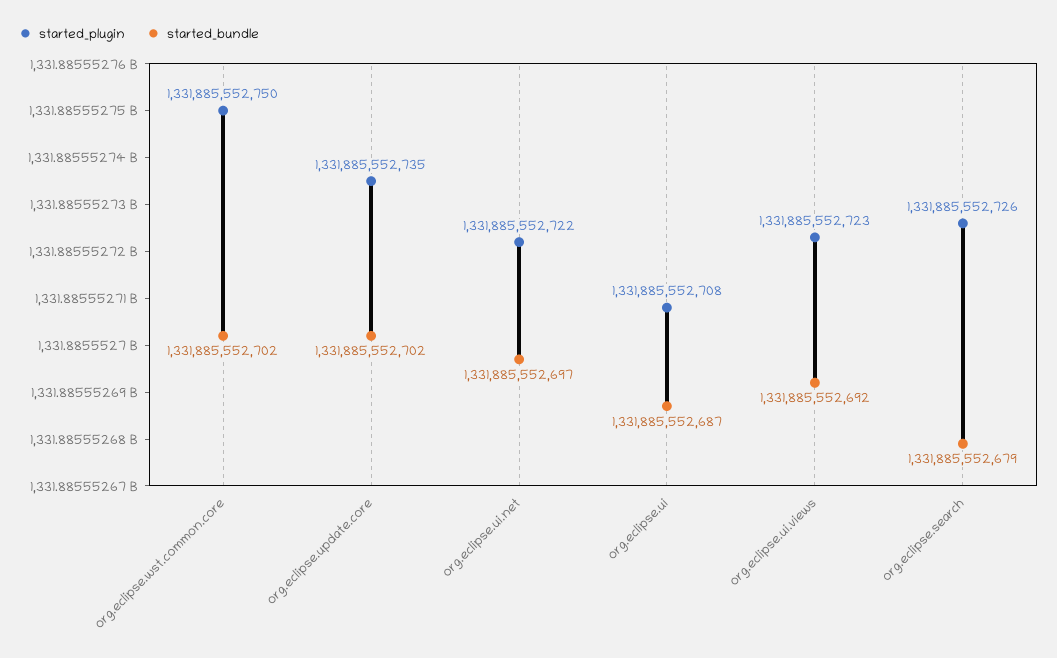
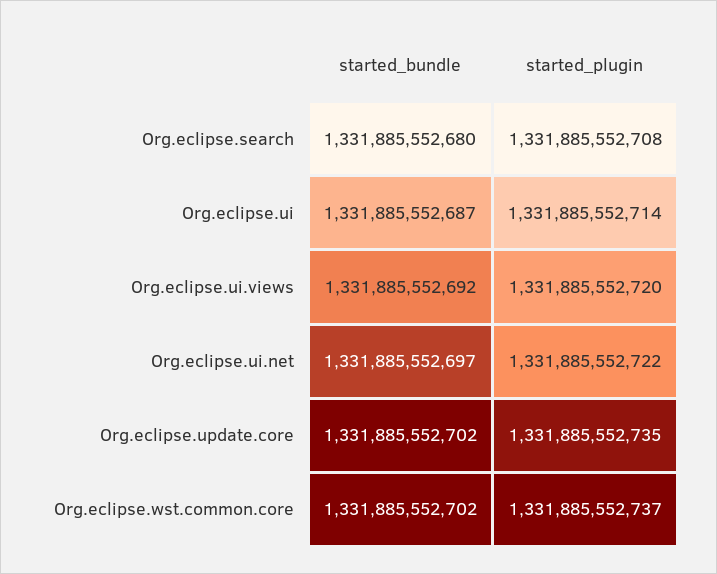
  {
    "started_plugin": {
-     "org.eclipse.wst.common.core": 1331885552750,
+     "org.eclipse.wst.common.core": 1331885552737,
      "org.eclipse.update.core": 1331885552735,
      "org.eclipse.ui.net": 1331885552722,
-     "org.eclipse.ui": 1331885552708,
+     "org.eclipse.ui": 1331885552714,
-     "org.eclipse.ui.views": 1331885552723,
+     "org.eclipse.ui.views": 1331885552720,
-     "org.eclipse.search": 1331885552726
+     "org.eclipse.search": 1331885552708
    },
    "started_bundle": {
      "org.eclipse.wst.common.core": 1331885552702,
      "org.eclipse.update.core": 1331885552702,
      "org.eclipse.ui.net": 1331885552697,
      "org.eclipse.ui": 1331885552687,
      "org.eclipse.ui.views": 1331885552692,
-     "org.eclipse.search": 1331885552679
+     "org.eclipse.search": 1331885552680
    }
  }

